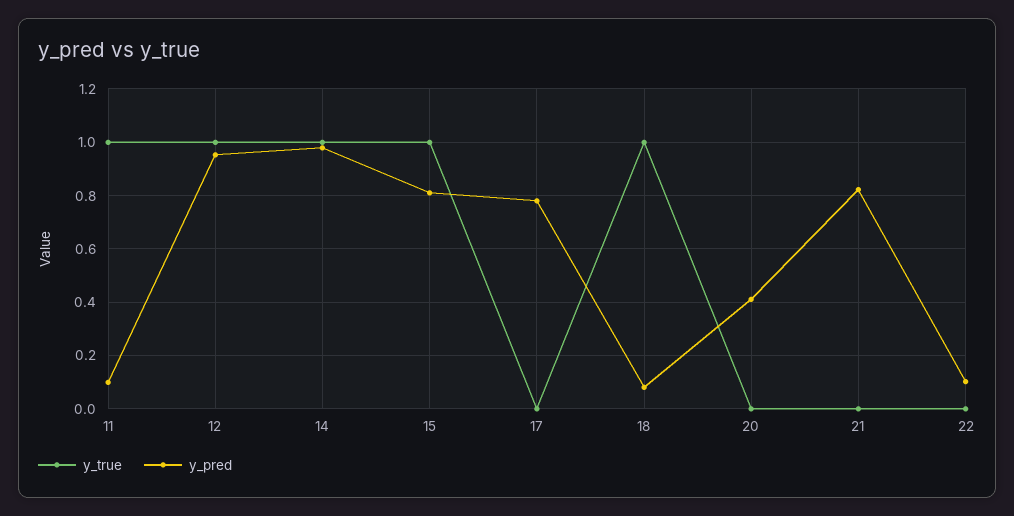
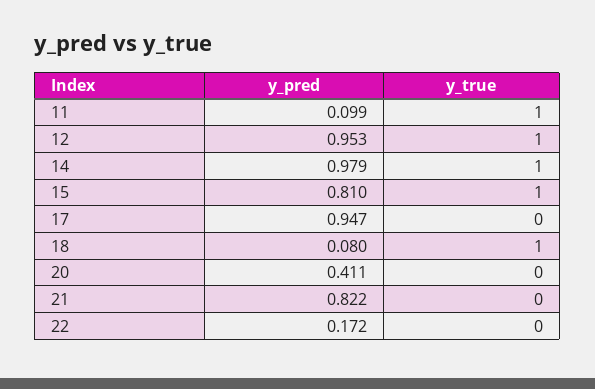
  {
    "y_true": {
      "11": 1,
      "12": 1,
      "14": 1,
      "15": 1,
      "17": 0,
      "18": 1,
      "20": 0,
      "21": 0,
      "22": 0
    },
    "y_pred": {
      "11": 0.099,
      "12": 0.953,
      "14": 0.979,
      "15": 0.81,
-     "17": 0.775,
+     "17": 0.947,
      "18": 0.08,
      "20": 0.411,
      "21": 0.822,
-     "22": 0.1
+     "22": 0.172
    }
  }

